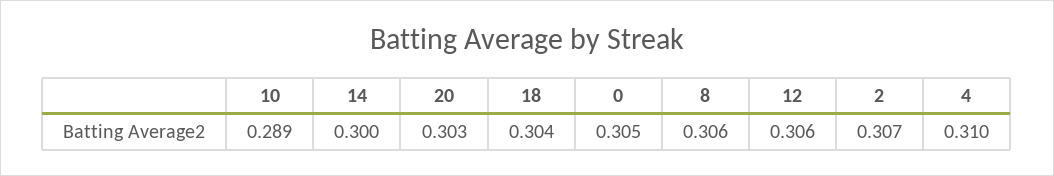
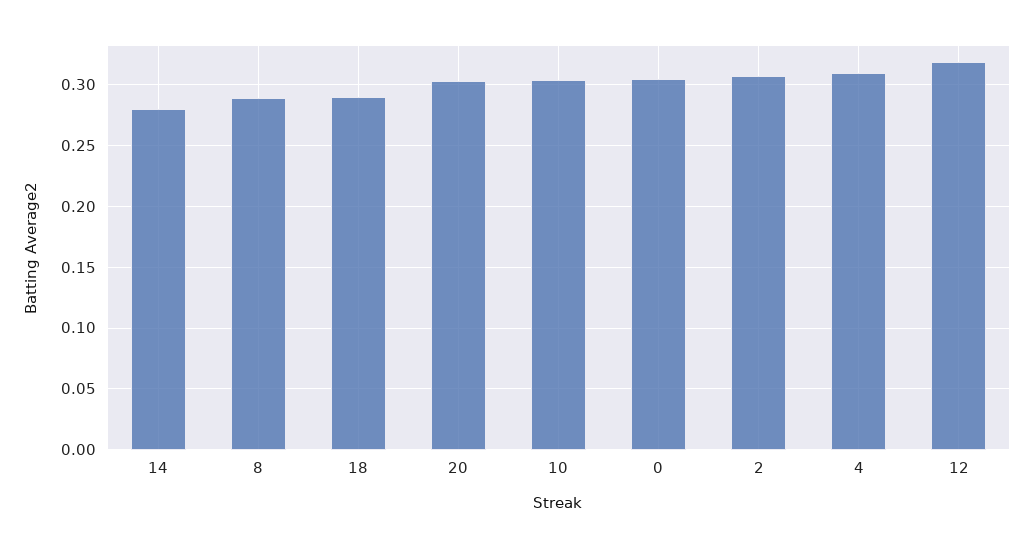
  {
-   "10": 0.289,
+   "10": 0.305,
-   "14": 0.3,
+   "14": 0.28,
    "20": 0.303,
-   "18": 0.304,
+   "18": 0.29,
    "0": 0.305,
-   "8": 0.306,
+   "8": 0.29,
-   "12": 0.306,
+   "12": 0.32,
    "2": 0.307,
    "4": 0.31
  }

